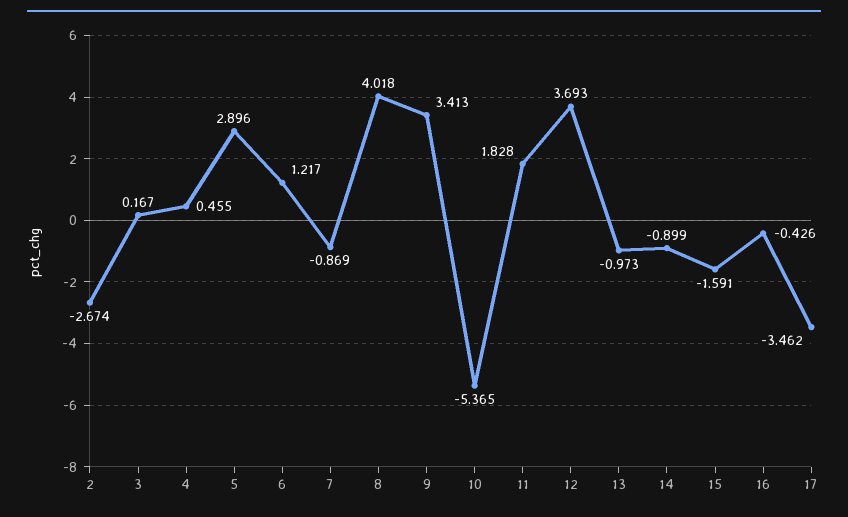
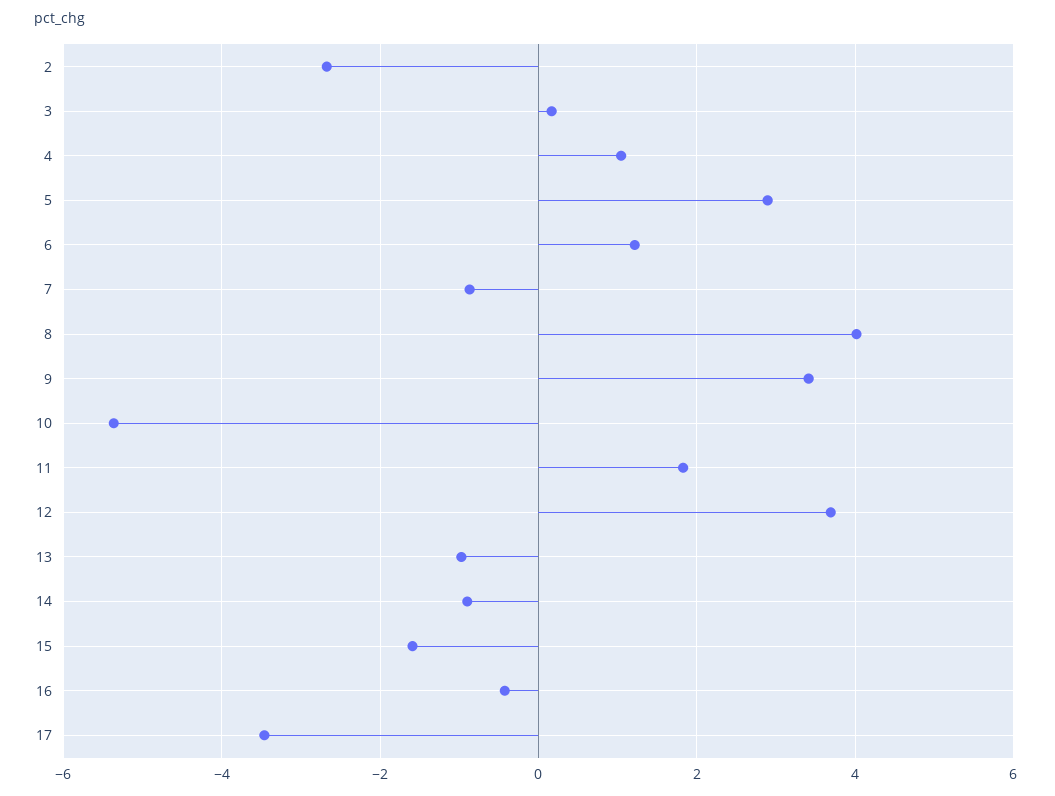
  {
    "2": -2.674,
    "3": 0.167,
-   "4": 0.455,
+   "4": 1,
    "5": 2.896,
    "6": 1.217,
    "7": -0.869,
    "8": 4.018,
    "9": 3.413,
    "10": -5.365,
    "11": 1.828,
    "12": 3.693,
    "13": -0.973,
    "14": -0.899,
    "15": -1.591,
    "16": -0.426,
    "17": -3.462
  }

